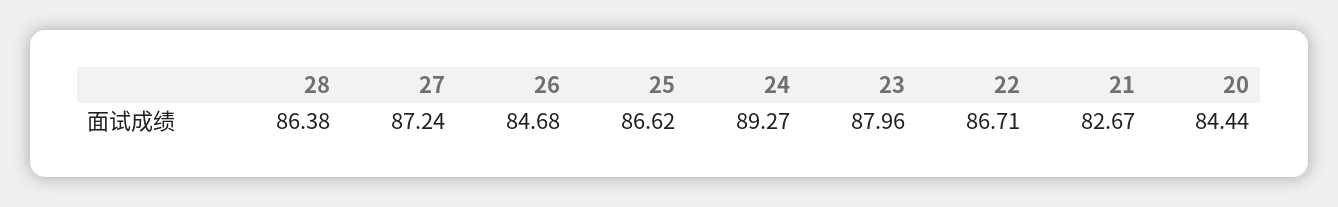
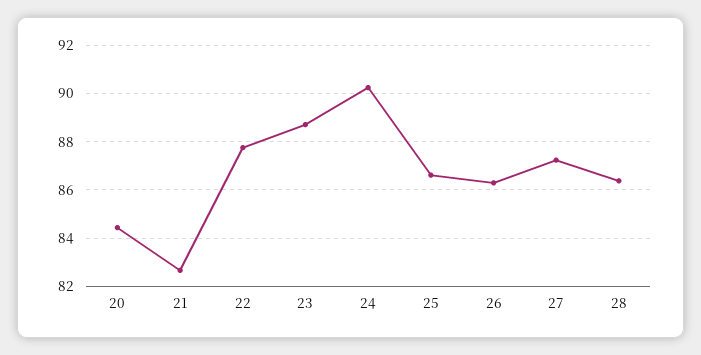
  {
    "28": 86.38,
    "27": 87.24,
-   "26": 84.68,
+   "26": 86.25,
    "25": 86.62,
-   "24": 89.27,
+   "24": 90.25,
-   "23": 87.96,
+   "23": 88.75,
-   "22": 86.71,
+   "22": 87.75,
    "21": 82.67,
    "20": 84.44
  }

